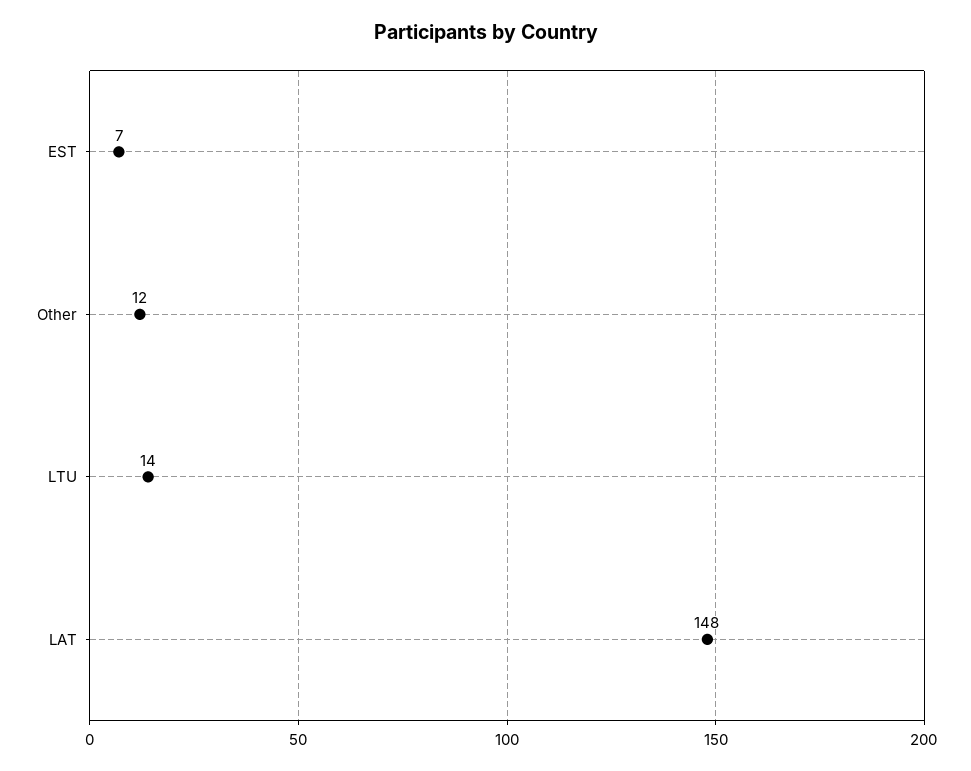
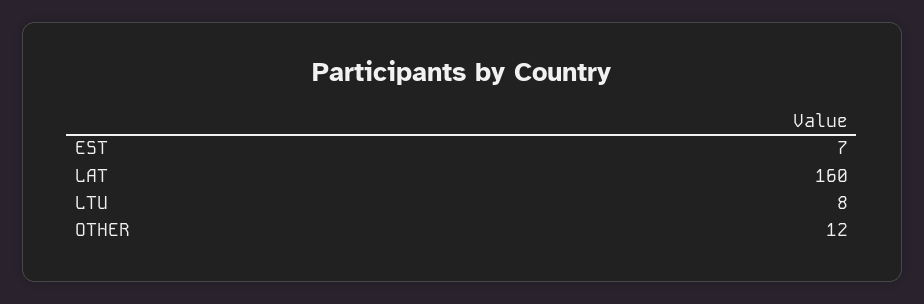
  {
    "EST": 7,
    "Other": 12,
-   "LTU": 14,
+   "LTU": 8,
-   "LAT": 148
+   "LAT": 160
  }

